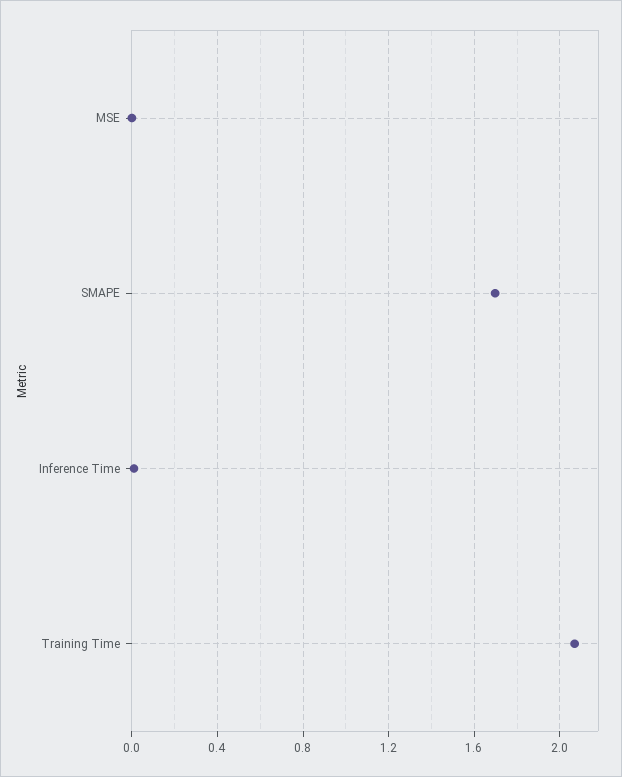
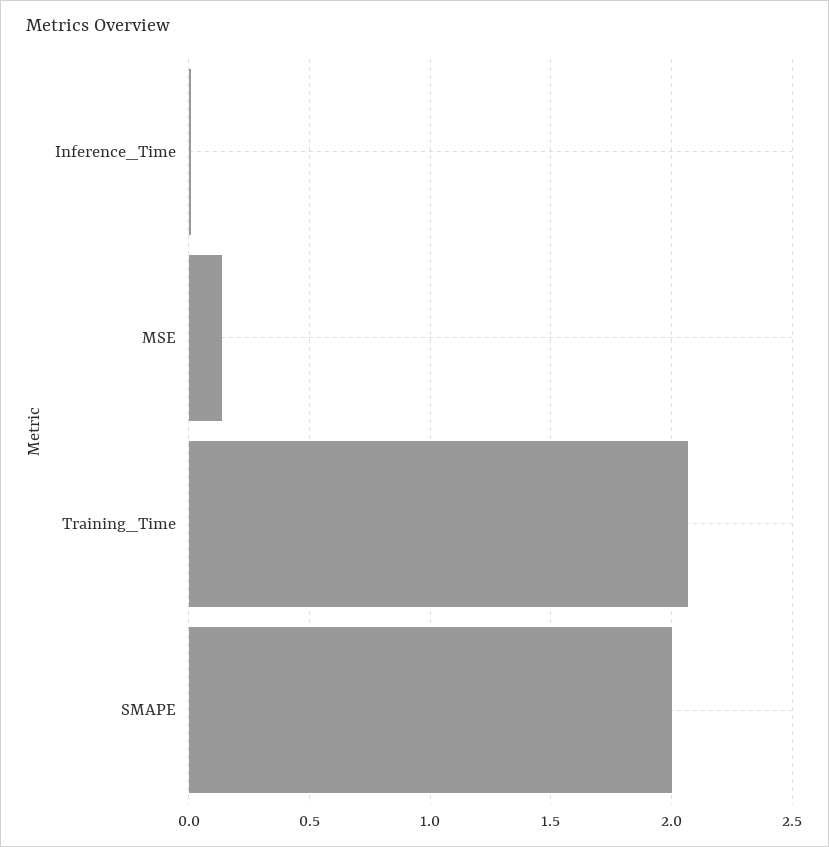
  {
-   "MSE": 0,
+   "MSE": 0.15,
-   "SMAPE": 1.7,
+   "SMAPE": 2,
    "Inference Time": 0,
    "Training Time": 2.05
  }

